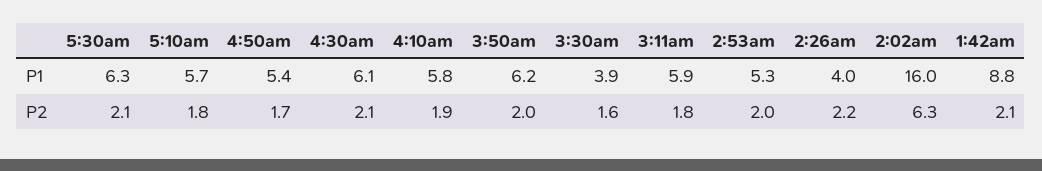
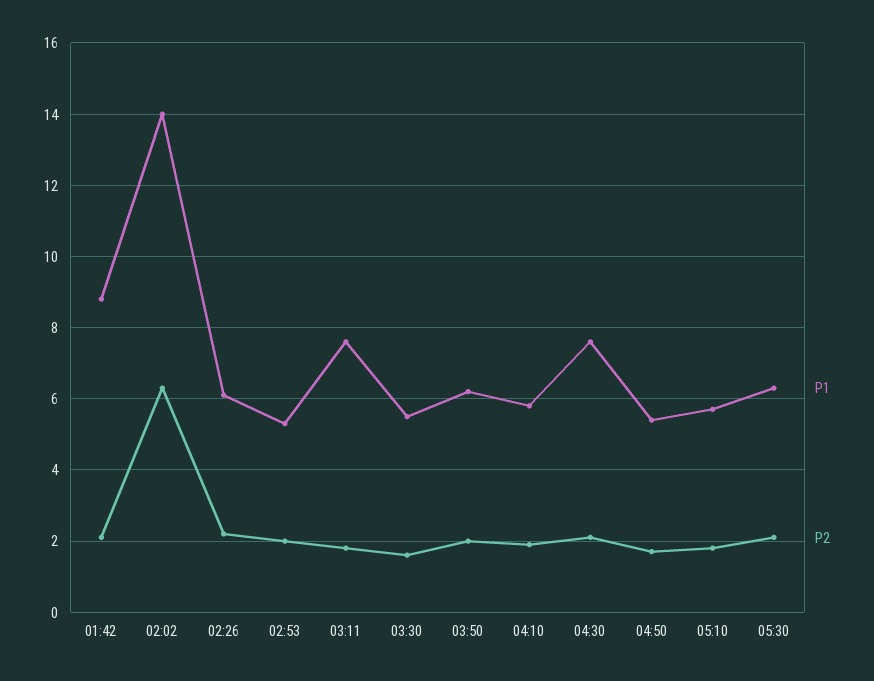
  {
    "P1": {
      "5:30am": 6.3,
      "5:10am": 5.7,
      "4:50am": 5.4,
-     "4:30am": 6.1,
+     "4:30am": 7.5,
      "4:10am": 5.8,
      "3:50am": 6.2,
-     "3:30am": 3.9,
+     "3:30am": 5.5,
-     "3:11am": 5.9,
+     "3:11am": 7.5,
      "2:53am": 5.3,
-     "2:26am": 4,
+     "2:26am": 6,
-     "2:02am": 16,
+     "2:02am": 14,
      "1:42am": 8.8
    },
    "P2": {
      "5:30am": 2.1,
      "5:10am": 1.8,
      "4:50am": 1.7,
      "4:30am": 2.1,
      "4:10am": 1.9,
      "3:50am": 2,
      "3:30am": 1.6,
      "3:11am": 1.8,
      "2:53am": 2,
      "2:26am": 2.2,
      "2:02am": 6.3,
      "1:42am": 2.1
    }
  }

